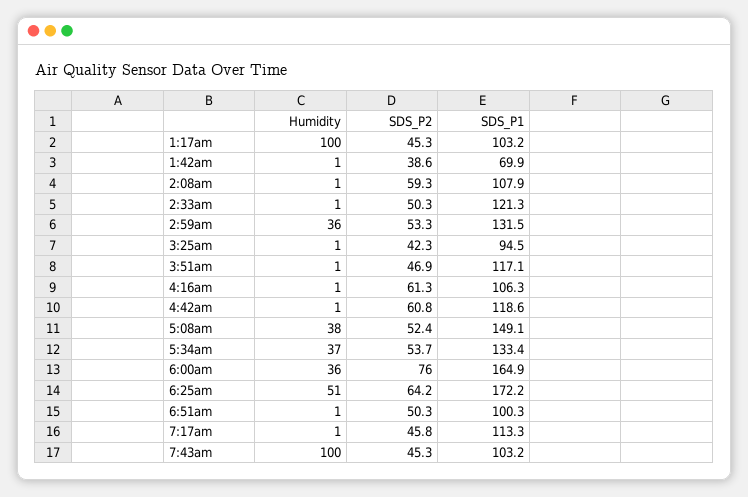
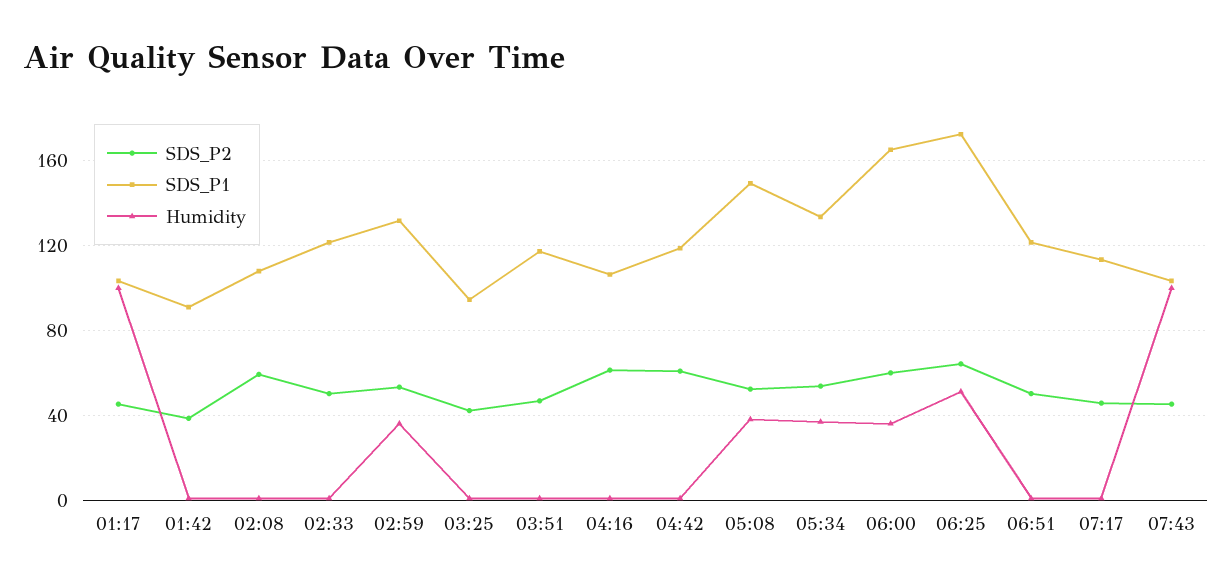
  {
    "Humidity": {
      "1:17am": 100,
      "1:42am": 1,
      "2:08am": 1,
      "2:33am": 1,
      "2:59am": 36,
      "3:25am": 1,
      "3:51am": 1,
      "4:16am": 1,
      "4:42am": 1,
      "5:08am": 38,
      "5:34am": 37,
      "6:00am": 36,
      "6:25am": 51,
      "6:51am": 1,
      "7:17am": 1,
      "7:43am": 100
    },
    "SDS_P2": {
      "1:17am": 45.3,
      "1:42am": 38.6,
      "2:08am": 59.3,
      "2:33am": 50.3,
      "2:59am": 53.3,
      "3:25am": 42.3,
      "3:51am": 46.9,
      "4:16am": 61.3,
      "4:42am": 60.8,
      "5:08am": 52.4,
      "5:34am": 53.7,
-     "6:00am": 76,
+     "6:00am": 60,
      "6:25am": 64.2,
      "6:51am": 50.3,
      "7:17am": 45.8,
      "7:43am": 45.3
    },
    "SDS_P1": {
      "1:17am": 103.2,
-     "1:42am": 69.9,
+     "1:42am": 90,
      "2:08am": 107.9,
      "2:33am": 121.3,
      "2:59am": 131.5,
      "3:25am": 94.5,
      "3:51am": 117.1,
      "4:16am": 106.3,
      "4:42am": 118.6,
      "5:08am": 149.1,
      "5:34am": 133.4,
      "6:00am": 164.9,
      "6:25am": 172.2,
-     "6:51am": 100.3,
+     "6:51am": 120,
      "7:17am": 113.3,
      "7:43am": 103.2
    }
  }

